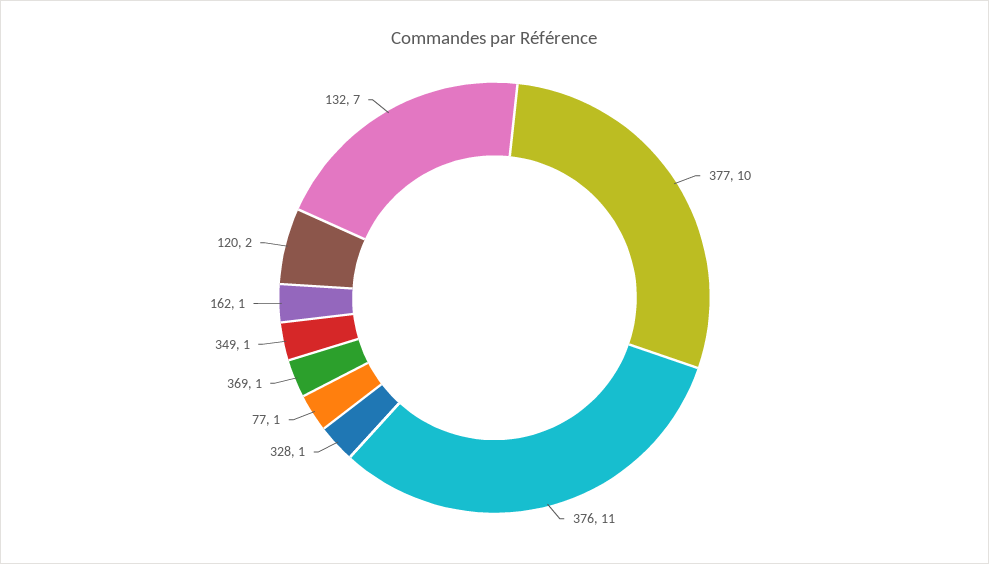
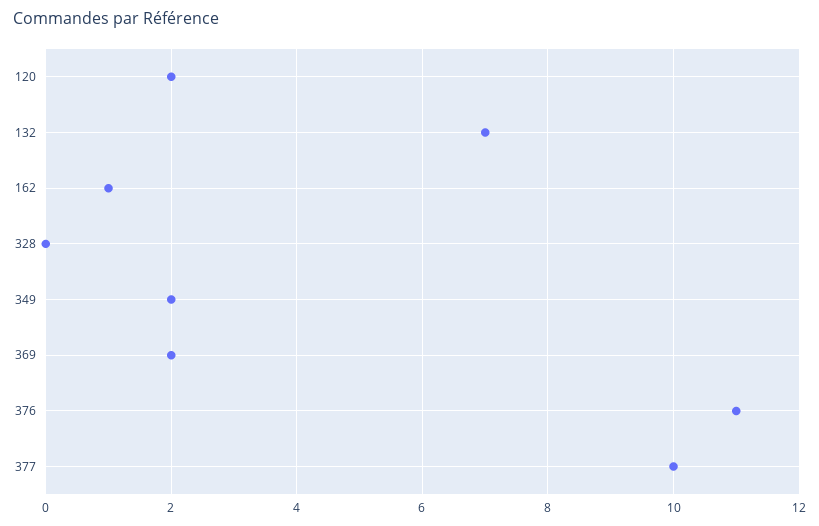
  {
    "377": 10,
    "376": 11,
-   "328": 1,
+   "328": 0,
-   "77": 1,
-   "369": 1,
+   "369": 2,
-   "349": 1,
+   "349": 2,
    "162": 1,
    "120": 2,
    "132": 7
  }

